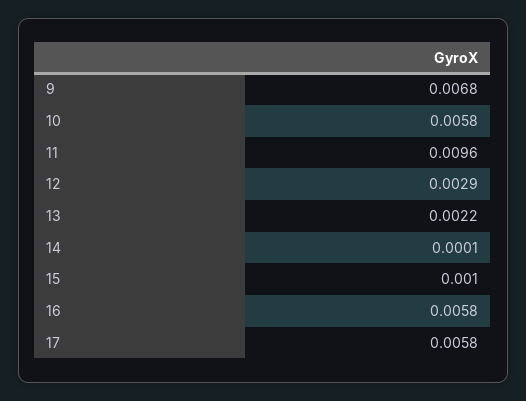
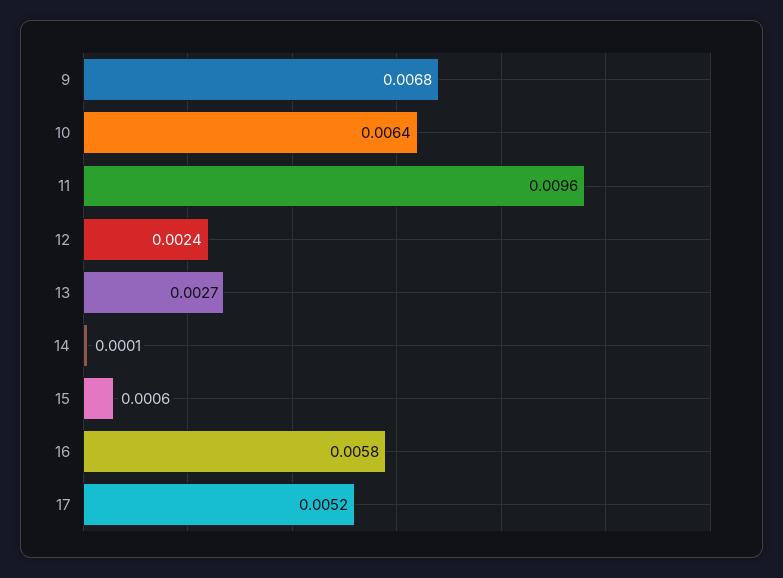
  {
    "9": 0.0068,
-   "10": 0.0058,
+   "10": 0.0064,
    "11": 0.0096,
-   "12": 0.0029,
+   "12": 0.0024,
-   "13": 0.0022,
+   "13": 0.0027,
    "14": 0.0001,
-   "15": 0.001,
+   "15": 0.0006,
    "16": 0.0058,
-   "17": 0.0058
+   "17": 0.0052
  }

